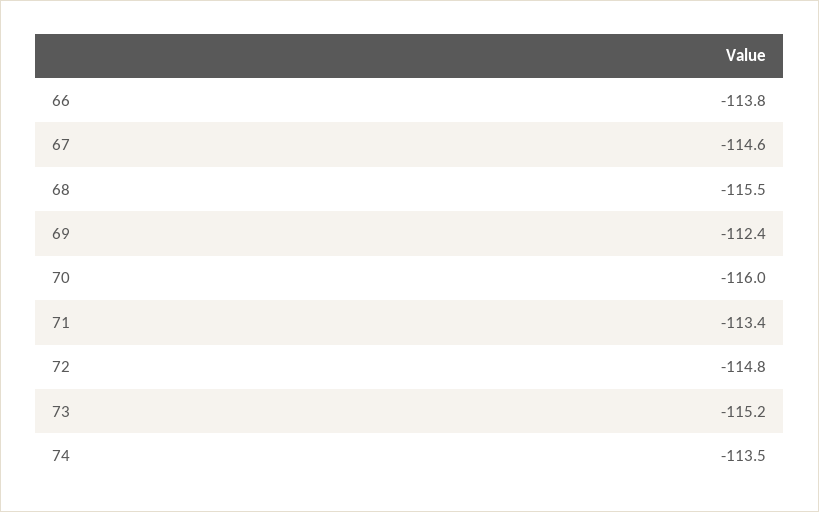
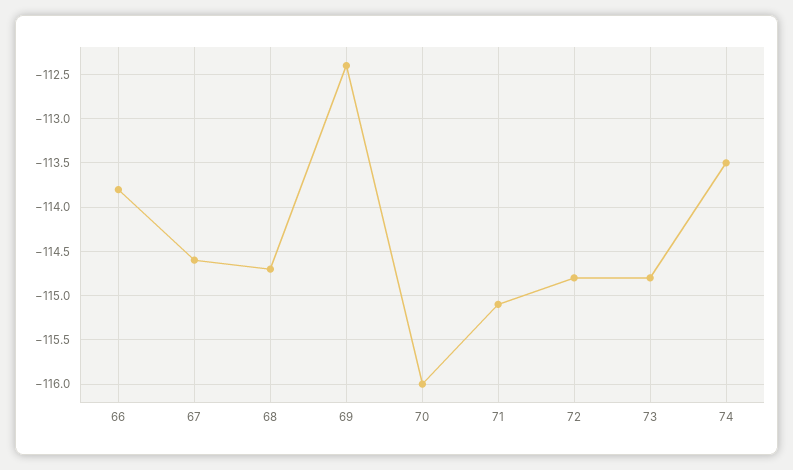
  {
    "66": -113.8,
    "67": -114.6,
-   "68": -115.5,
+   "68": -114.7,
    "69": -112.4,
    "70": -116,
-   "71": -113.4,
+   "71": -115.1,
    "72": -114.8,
-   "73": -115.2,
+   "73": -114.8,
    "74": -113.5
  }

